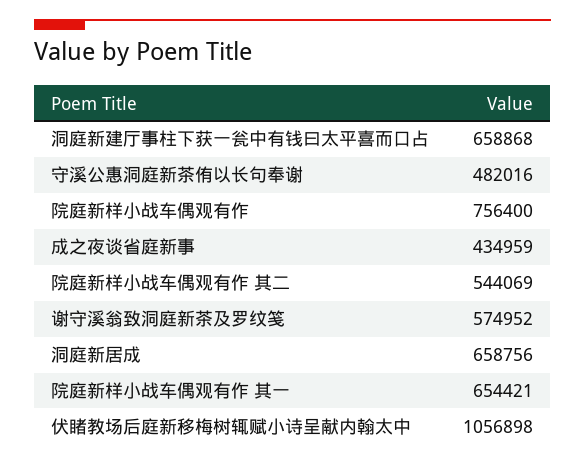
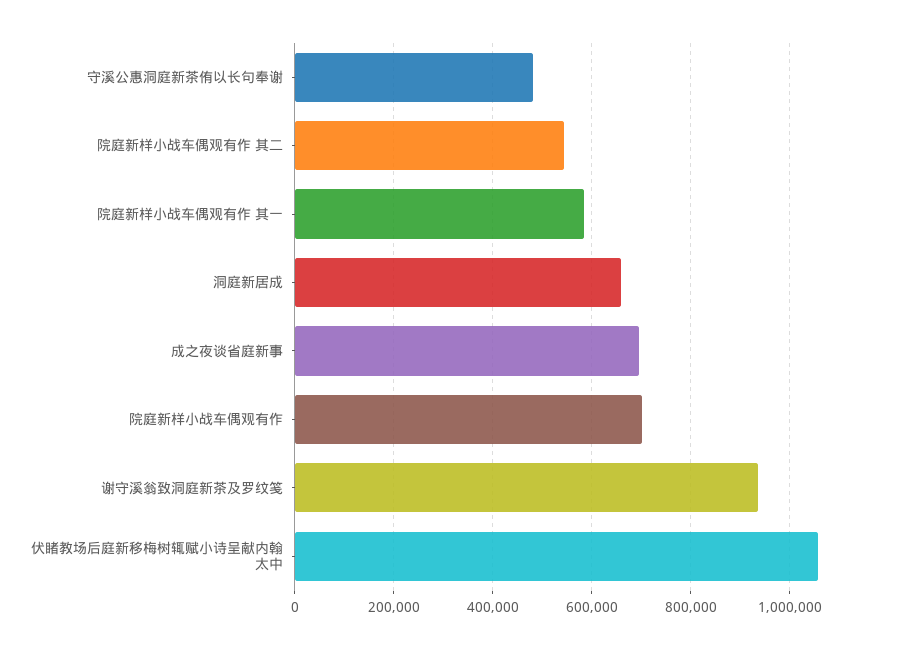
  {
-   "洞庭新建厅事柱下获一瓮中有钱曰太平喜而口占": 658868,
    "守溪公惠洞庭新茶侑以长句奉谢": 482016,
-   "院庭新样小战车偶观有作": 756400,
+   "院庭新样小战车偶观有作": 700000,
-   "成之夜谈省庭新事": 434959,
+   "成之夜谈省庭新事": 700000,
    "院庭新样小战车偶观有作 其二": 544069,
-   "谢守溪翁致洞庭新茶及罗纹笺": 574952,
+   "谢守溪翁致洞庭新茶及罗纹笺": 940000,
    "洞庭新居成": 658756,
-   "院庭新样小战车偶观有作 其一": 654421,
+   "院庭新样小战车偶观有作 其一": 580000,
    "伏睹教场后庭新移梅树辄赋小诗呈献内翰太中": 1056898
  }

